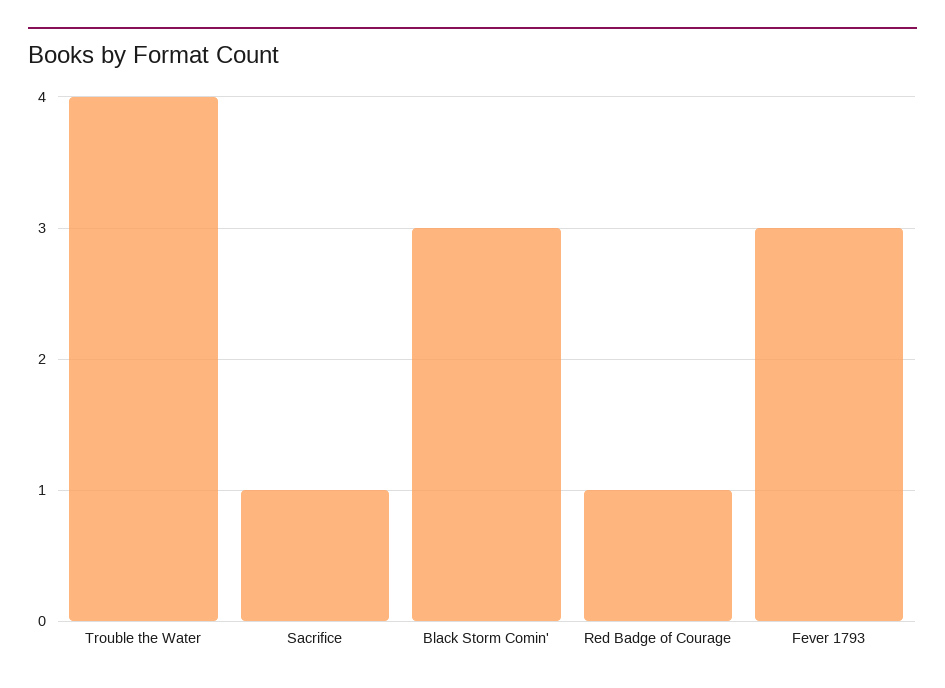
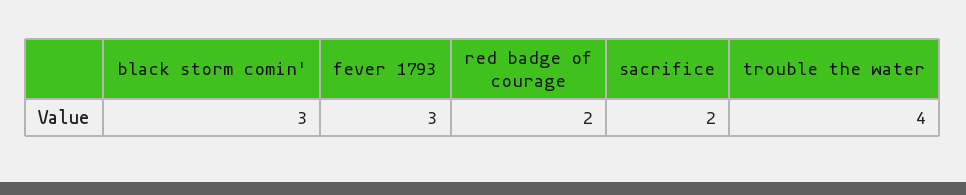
  {
    "Trouble the Water": 4,
-   "Sacrifice": 1,
+   "Sacrifice": 2,
    "Black Storm Comin'": 3,
-   "Red Badge of Courage": 1,
+   "Red Badge of Courage": 2,
    "Fever 1793": 3
  }

